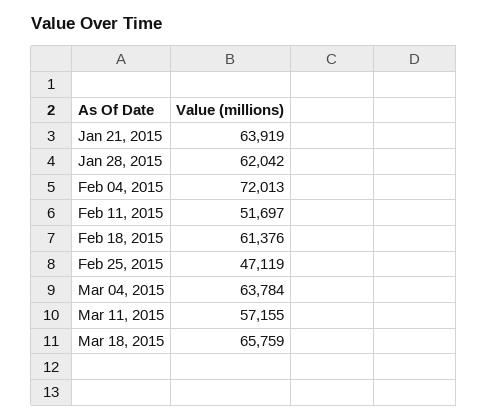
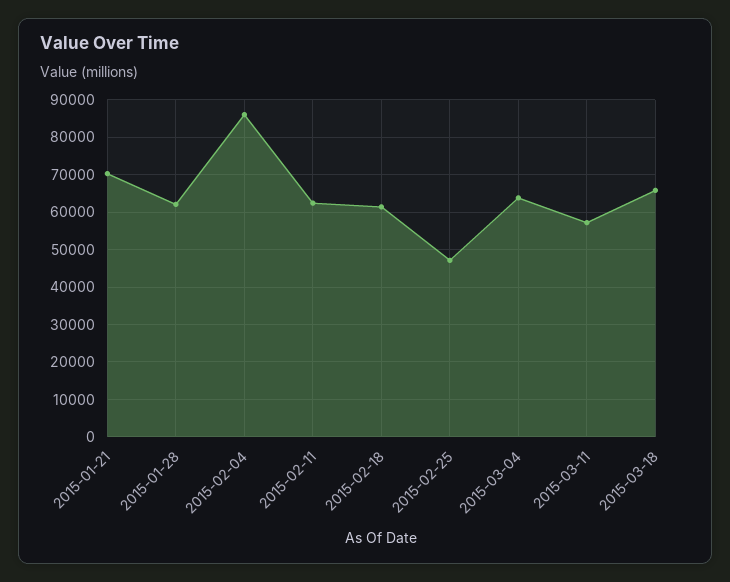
  {
-   "Jan 21, 2015": 63919,
+   "Jan 21, 2015": 70000,
    "Jan 28, 2015": 62042,
-   "Feb 04, 2015": 72013,
+   "Feb 04, 2015": 86000,
-   "Feb 11, 2015": 51697,
+   "Feb 11, 2015": 62000,
    "Feb 18, 2015": 61376,
    "Feb 25, 2015": 47119,
    "Mar 04, 2015": 63784,
    "Mar 11, 2015": 57155,
    "Mar 18, 2015": 65759
  }

